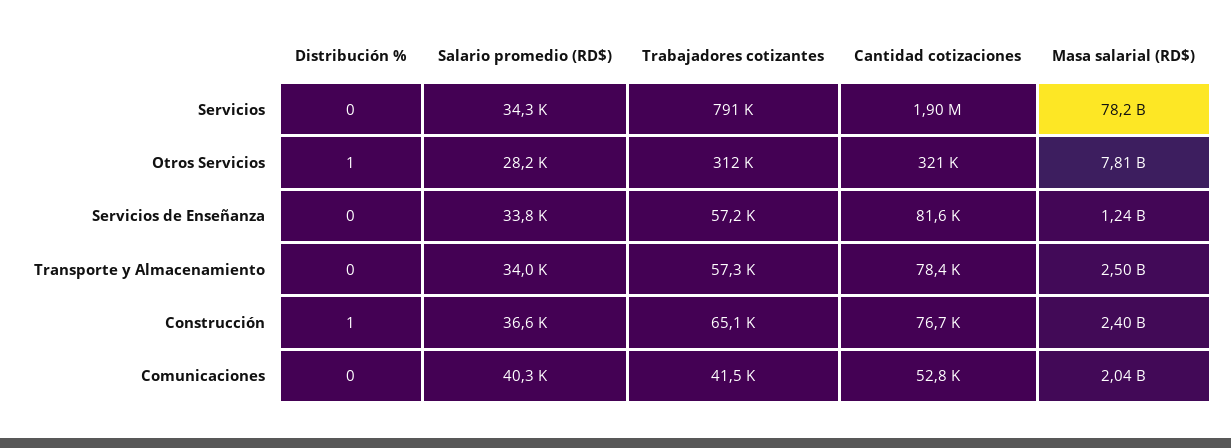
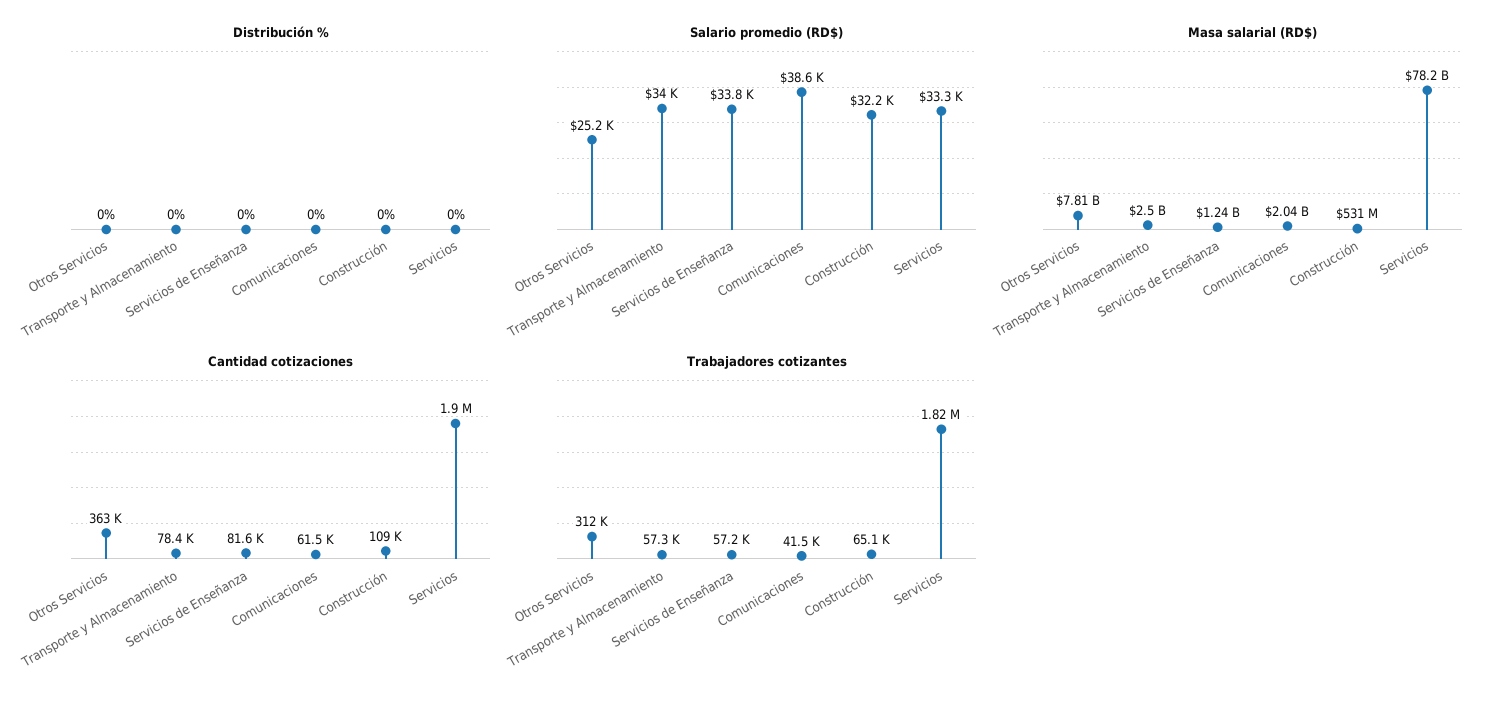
  {
    "Distribución %": {
      "Servicios": 0,
-     "Otros Servicios": 1,
+     "Otros Servicios": 0,
      "Servicios de Enseñanza": 0,
      "Transporte y Almacenamiento": 0,
-     "Construcción": 1,
+     "Construcción": 0,
      "Comunicaciones": 0
    },
    "Salario promedio (RD$)": {
-     "Servicios": 34300,
+     "Servicios": 33300,
-     "Otros Servicios": 28200,
+     "Otros Servicios": 25200,
      "Servicios de Enseñanza": 33800,
      "Transporte y Almacenamiento": 34000,
-     "Construcción": 36600,
+     "Construcción": 32200,
-     "Comunicaciones": 40300
+     "Comunicaciones": 38600
    },
    "Trabajadores cotizantes": {
-     "Servicios": 791000,
+     "Servicios": 1820000,
      "Otros Servicios": 312000,
      "Servicios de Enseñanza": 57200,
      "Transporte y Almacenamiento": 57300,
      "Construcción": 65100,
      "Comunicaciones": 41500
    },
    "Cantidad cotizaciones": {
      "Servicios": 1900000,
-     "Otros Servicios": 321000,
+     "Otros Servicios": 363000,
      "Servicios de Enseñanza": 81600,
      "Transporte y Almacenamiento": 78400,
-     "Construcción": 76700,
+     "Construcción": 109000,
-     "Comunicaciones": 52800
+     "Comunicaciones": 61500
    },
    "Masa salarial (RD$)": {
      "Servicios": 78200000000,
      "Otros Servicios": 7810000000,
      "Servicios de Enseñanza": 1240000000,
      "Transporte y Almacenamiento": 2500000000,
-     "Construcción": 2400000000,
+     "Construcción": 531000000,
      "Comunicaciones": 2040000000
    }
  }

